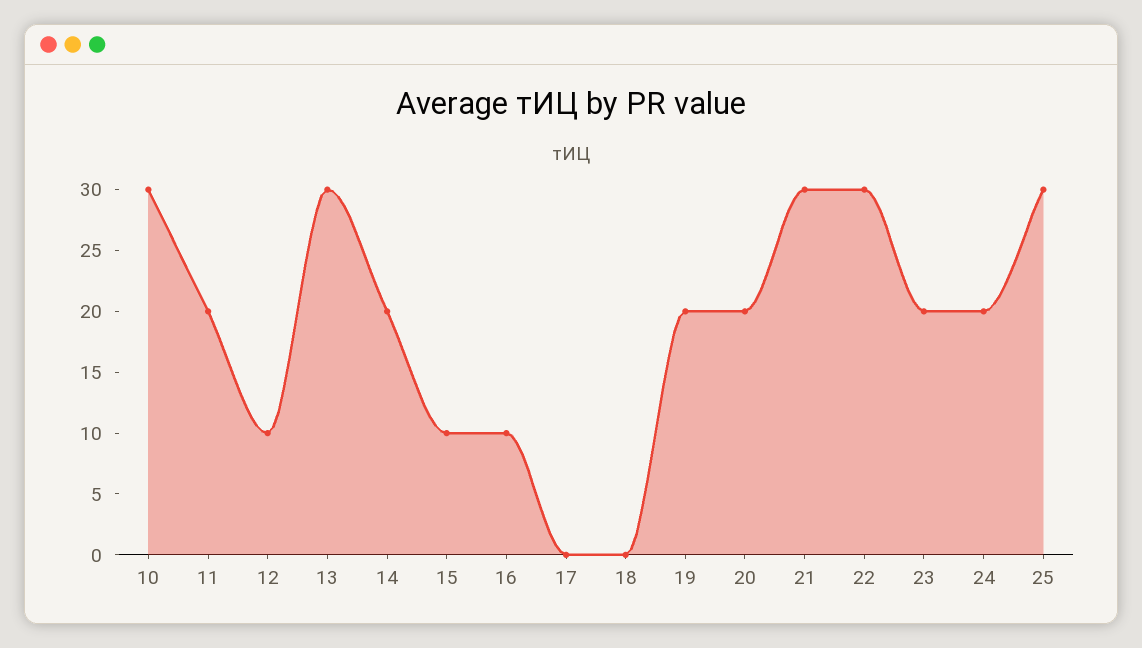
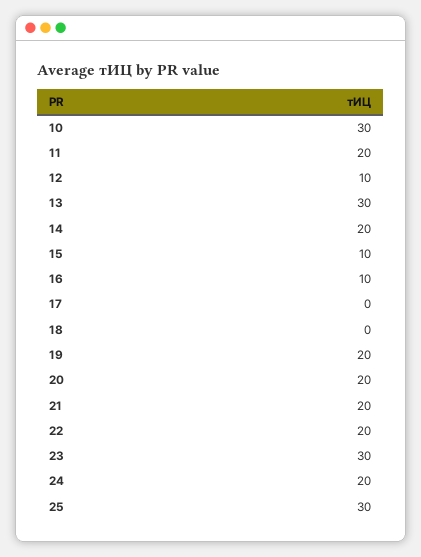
  {
    "10": 30,
    "11": 20,
    "12": 10,
    "13": 30,
    "14": 20,
    "15": 10,
    "16": 10,
    "17": 0,
    "18": 0,
    "19": 20,
    "20": 20,
-   "21": 30,
+   "21": 20,
-   "22": 30,
+   "22": 20,
-   "23": 20,
+   "23": 30,
    "24": 20,
    "25": 30
  }

